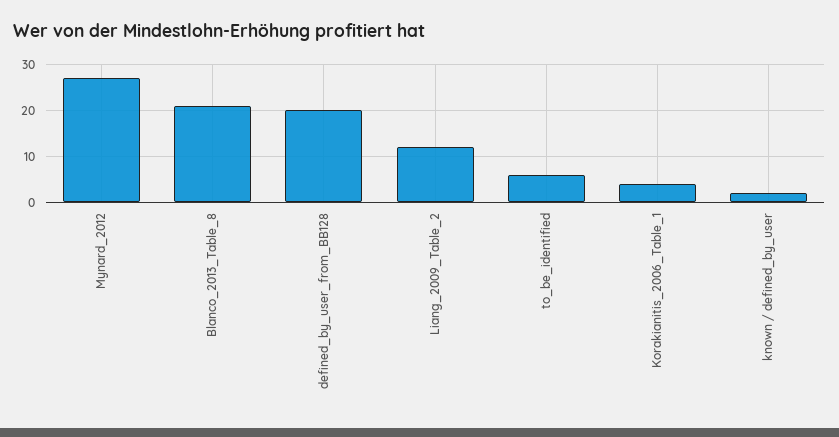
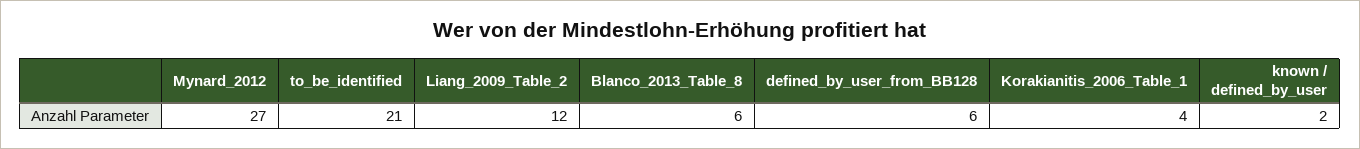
  {
    "Mynard_2012": 27,
-   "Blanco_2013_Table_8": 20,
+   "Blanco_2013_Table_8": 6,
-   "defined_by_user_from_BB128": 20,
+   "defined_by_user_from_BB128": 6,
    "Liang_2009_Table_2": 12,
-   "to_be_identified": 5,
+   "to_be_identified": 21,
    "Korakianitis_2006_Table_1": 4,
    "known / defined_by_user": 2
  }

